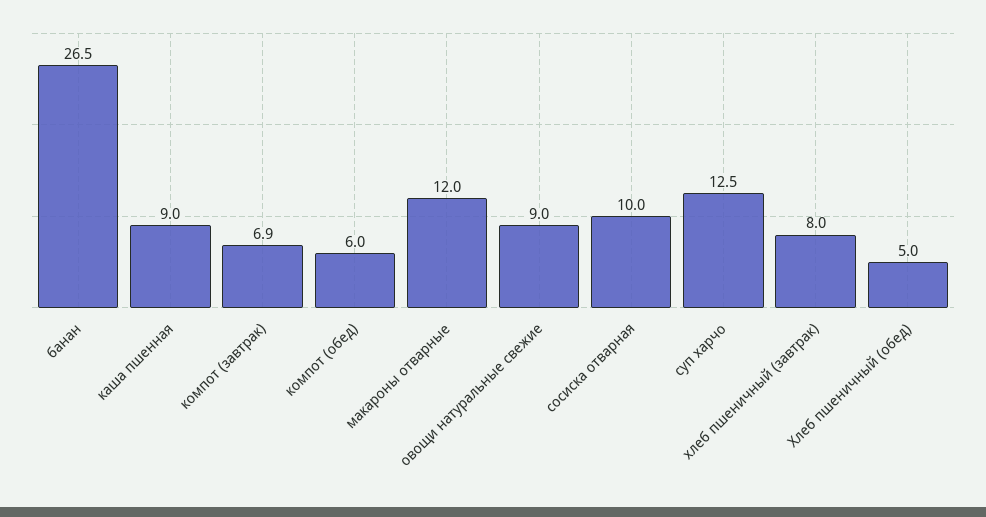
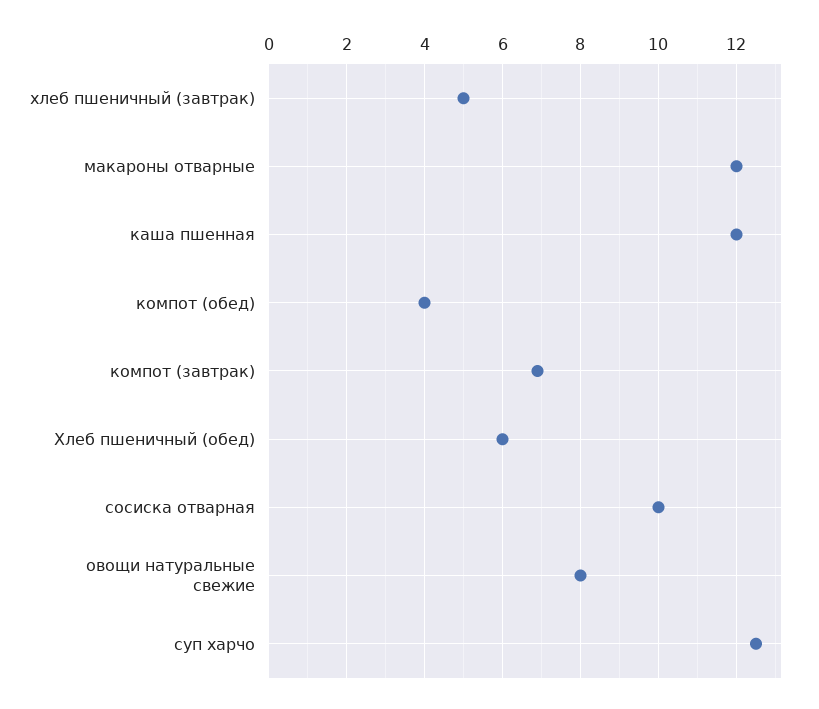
  {
-   "банан": 26.5,
-   "каша пшенная": 9,
+   "каша пшенная": 12,
    "компот (завтрак)": 6.9,
-   "компот (обед)": 6,
+   "компот (обед)": 4,
    "макароны отварные": 12,
-   "овощи натуральные свежие": 9,
+   "овощи натуральные свежие": 8,
    "сосиска отварная": 10,
    "суп харчо": 12.5,
-   "хлеб пшеничный (завтрак)": 8,
+   "хлеб пшеничный (завтрак)": 5,
-   "Хлеб пшеничный (обед)": 5
+   "Хлеб пшеничный (обед)": 6
  }

